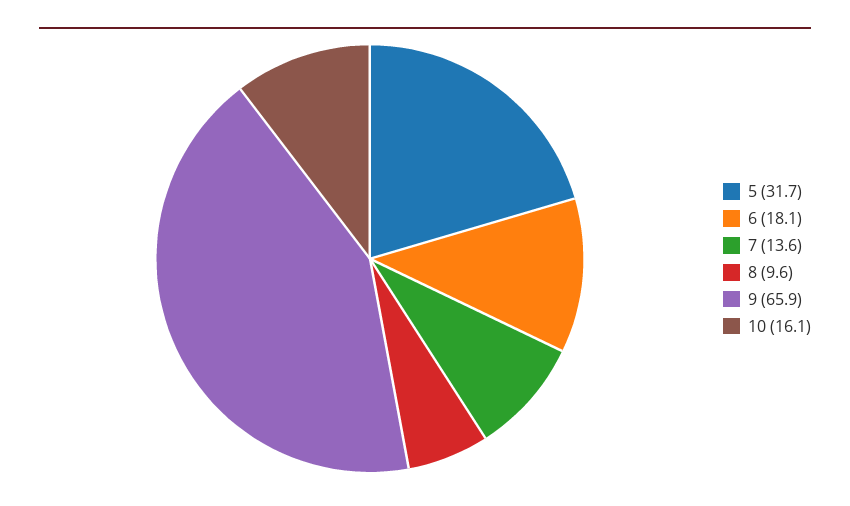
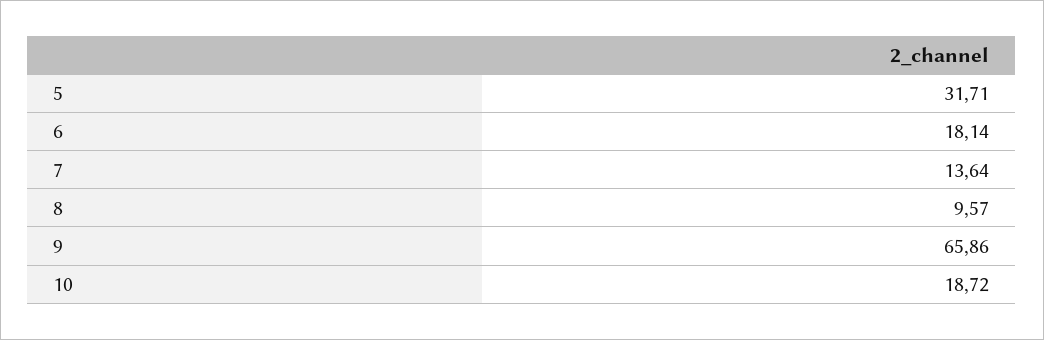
  {
    "5": 31.71,
    "6": 18.14,
    "7": 13.64,
    "8": 9.57,
    "9": 65.86,
-   "10": 16.1
+   "10": 18.72
  }

